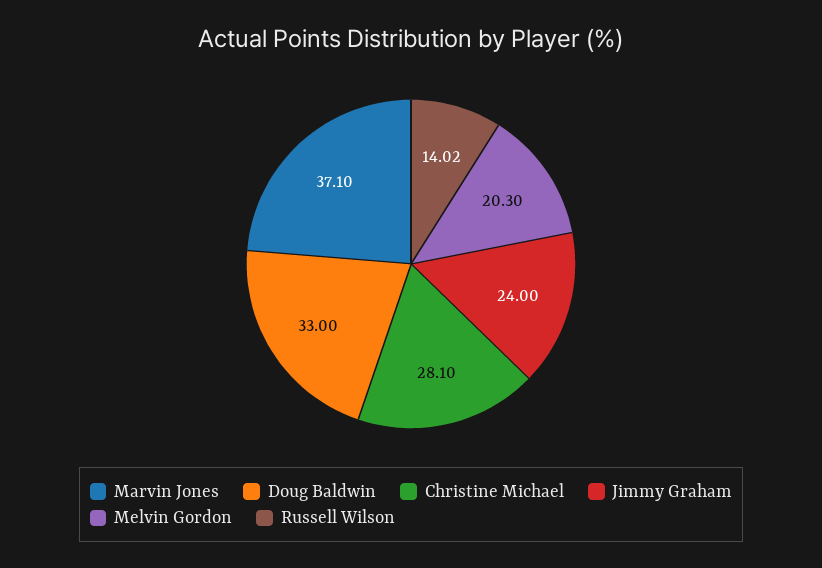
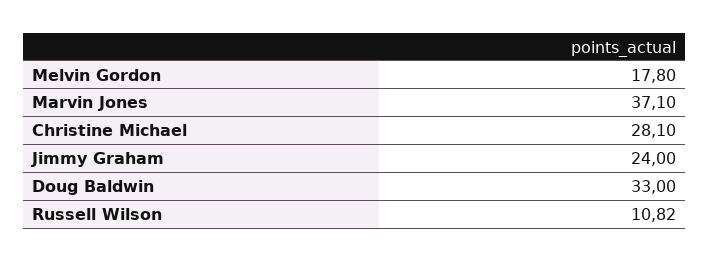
  {
    "Marvin Jones": 37.1,
    "Doug Baldwin": 33,
    "Christine Michael": 28.1,
    "Jimmy Graham": 24,
-   "Melvin Gordon": 20.3,
+   "Melvin Gordon": 17.8,
-   "Russell Wilson": 14.02
+   "Russell Wilson": 10.82
  }

